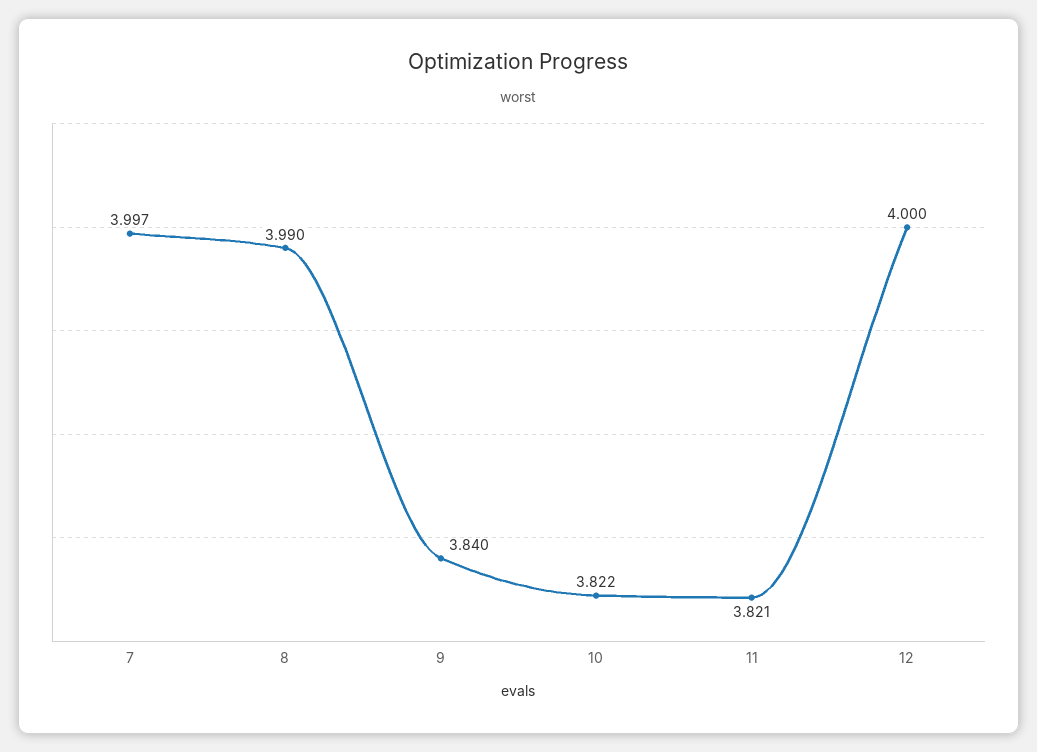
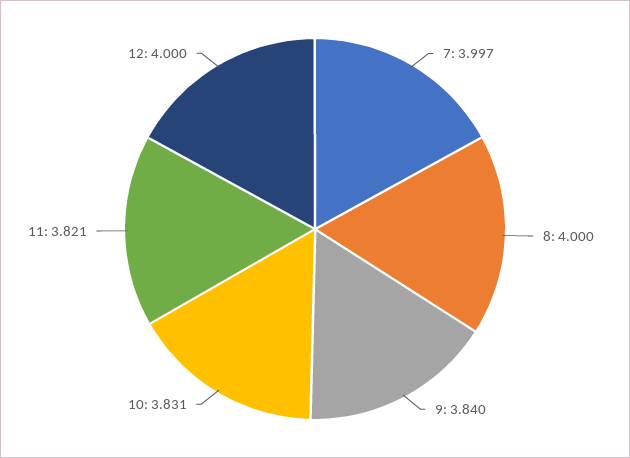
  {
    "7": 3.997,
-   "8": 3.99,
+   "8": 4,
    "9": 3.84,
-   "10": 3.822,
+   "10": 3.831,
    "11": 3.821,
    "12": 4
  }

